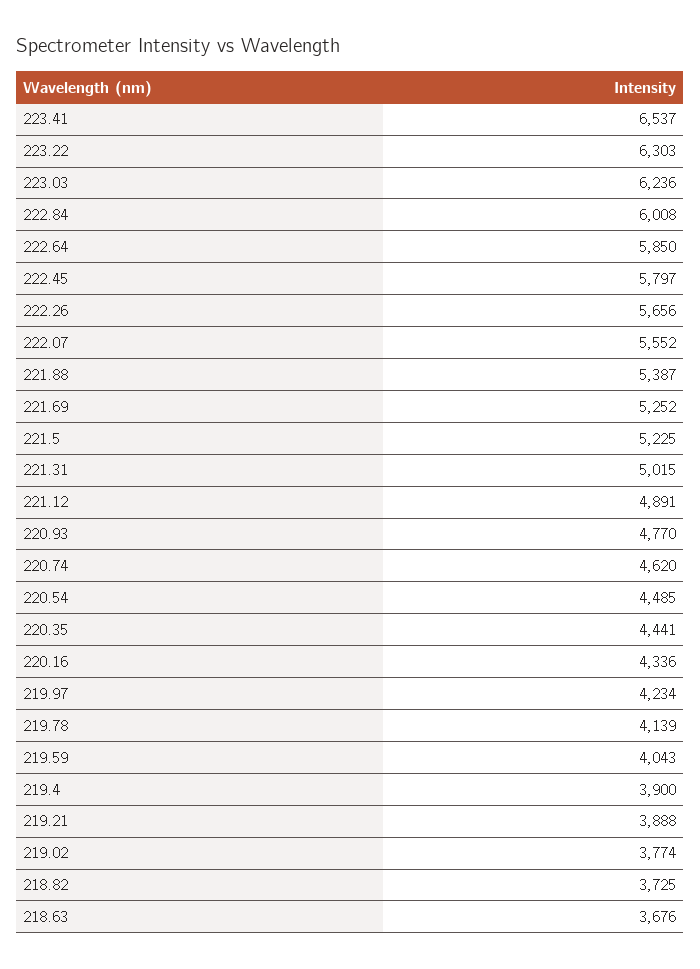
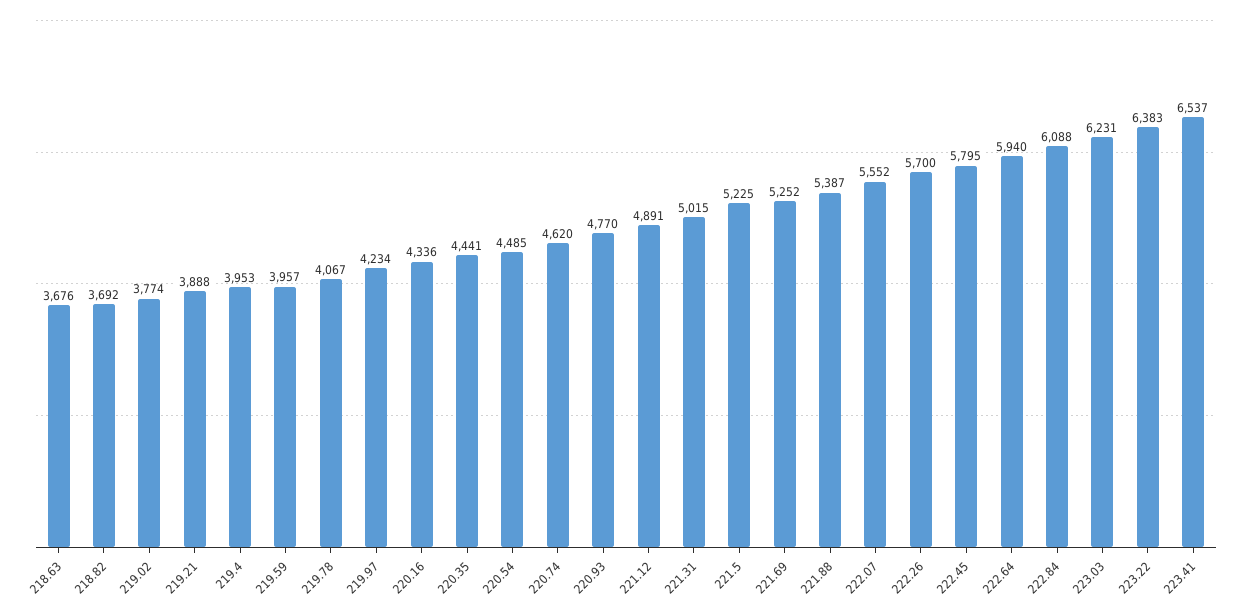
  {
    "223.41": 6537,
-   "223.22": 6303,
+   "223.22": 6383,
-   "223.03": 6236,
+   "223.03": 6231,
-   "222.84": 6008,
+   "222.84": 6088,
-   "222.64": 5850,
+   "222.64": 5940,
-   "222.45": 5797,
+   "222.45": 5795,
-   "222.26": 5656,
+   "222.26": 5700,
    "222.07": 5552,
    "221.88": 5387,
    "221.69": 5252,
    "221.5": 5225,
    "221.31": 5015,
    "221.12": 4891,
    "220.93": 4770,
    "220.74": 4620,
    "220.54": 4485,
    "220.35": 4441,
    "220.16": 4336,
    "219.97": 4234,
-   "219.78": 4139,
+   "219.78": 4067,
-   "219.59": 4043,
+   "219.59": 3957,
-   "219.4": 3900,
+   "219.4": 3953,
    "219.21": 3888,
    "219.02": 3774,
-   "218.82": 3725,
+   "218.82": 3692,
    "218.63": 3676
  }

